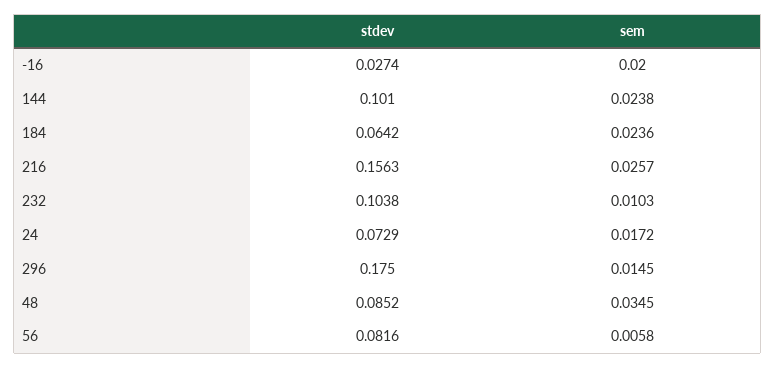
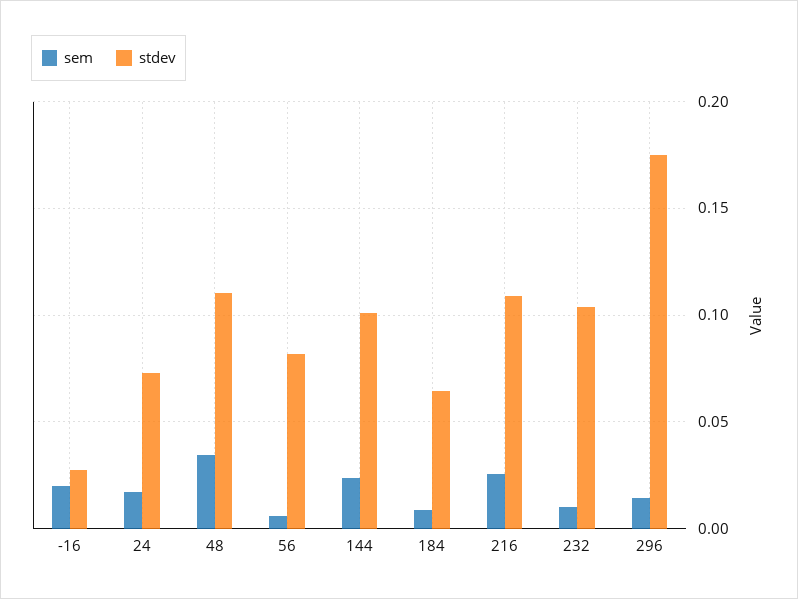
  {
    "stdev": {
      "-16": 0.0274,
      "144": 0.101,
      "184": 0.0642,
-     "216": 0.1563,
+     "216": 0.11,
      "232": 0.1038,
      "24": 0.0729,
      "296": 0.175,
-     "48": 0.0852,
+     "48": 0.11,
      "56": 0.0816
    },
    "sem": {
      "-16": 0.02,
      "144": 0.0238,
-     "184": 0.0236,
+     "184": 0.01,
      "216": 0.0257,
      "232": 0.0103,
      "24": 0.0172,
      "296": 0.0145,
      "48": 0.0345,
      "56": 0.0058
    }
  }

